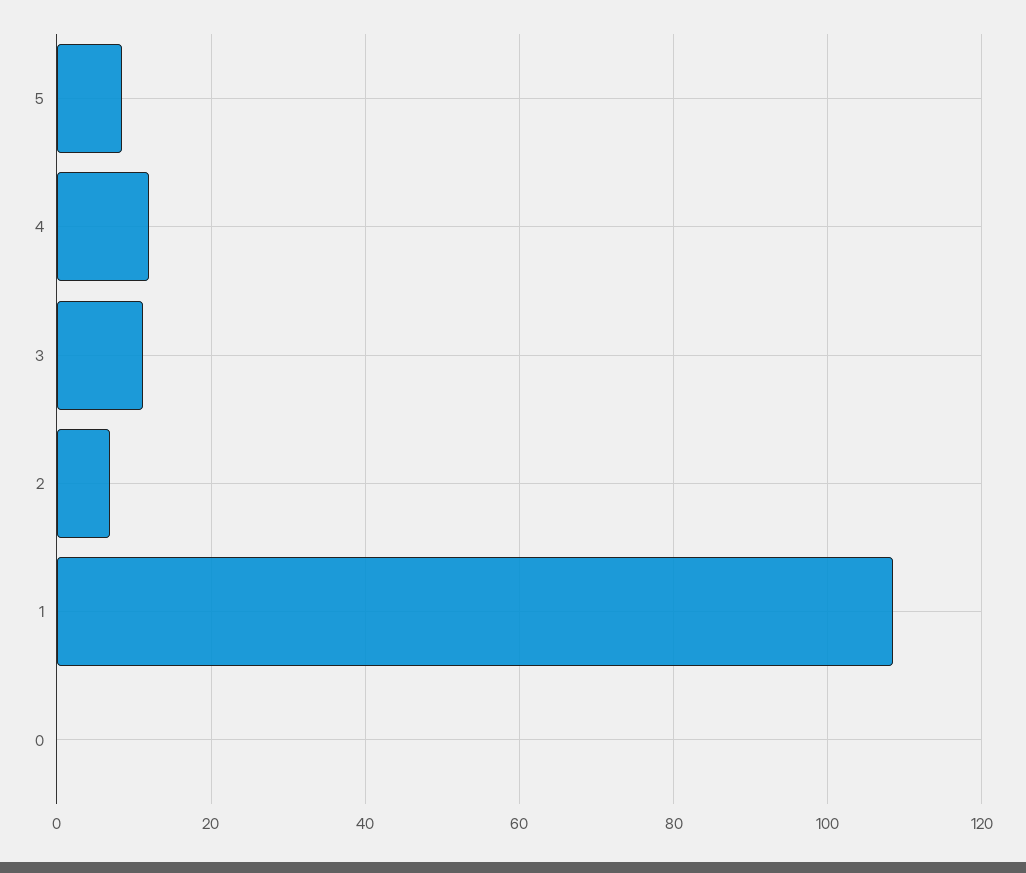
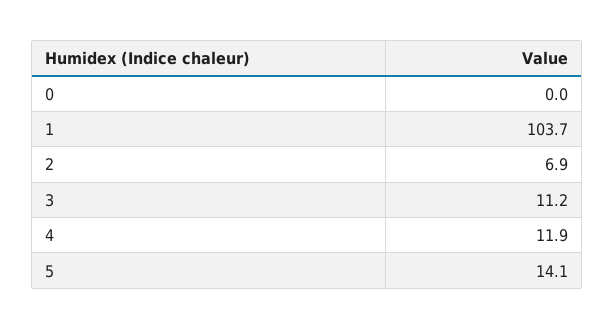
  {
-   "5": 8,
+   "5": 14.1,
    "4": 11.9,
    "3": 11.2,
    "2": 6.9,
-   "1": 108,
+   "1": 103.7,
    "0": 0
  }

